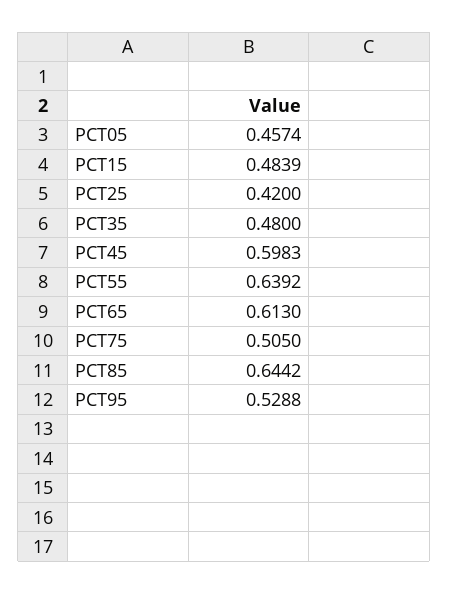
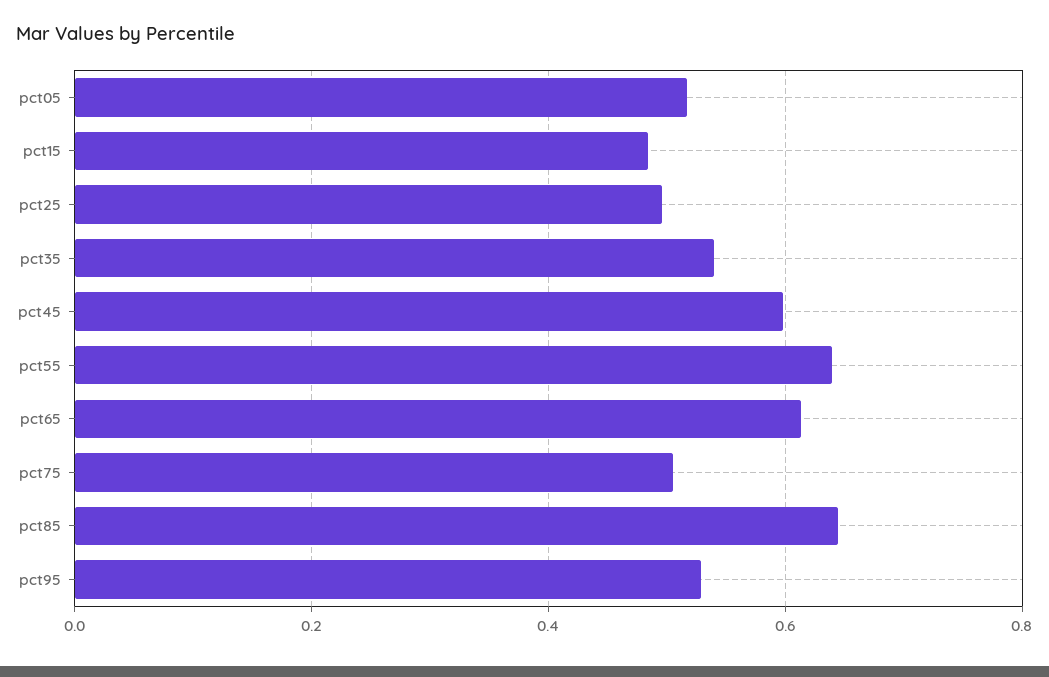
  {
-   "PCT05": 0.4574,
+   "PCT05": 0.52,
    "PCT15": 0.4839,
-   "PCT25": 0.42,
+   "PCT25": 0.5,
-   "PCT35": 0.48,
+   "PCT35": 0.54,
    "PCT45": 0.5983,
    "PCT55": 0.6392,
    "PCT65": 0.613,
    "PCT75": 0.505,
    "PCT85": 0.6442,
    "PCT95": 0.5288
  }

